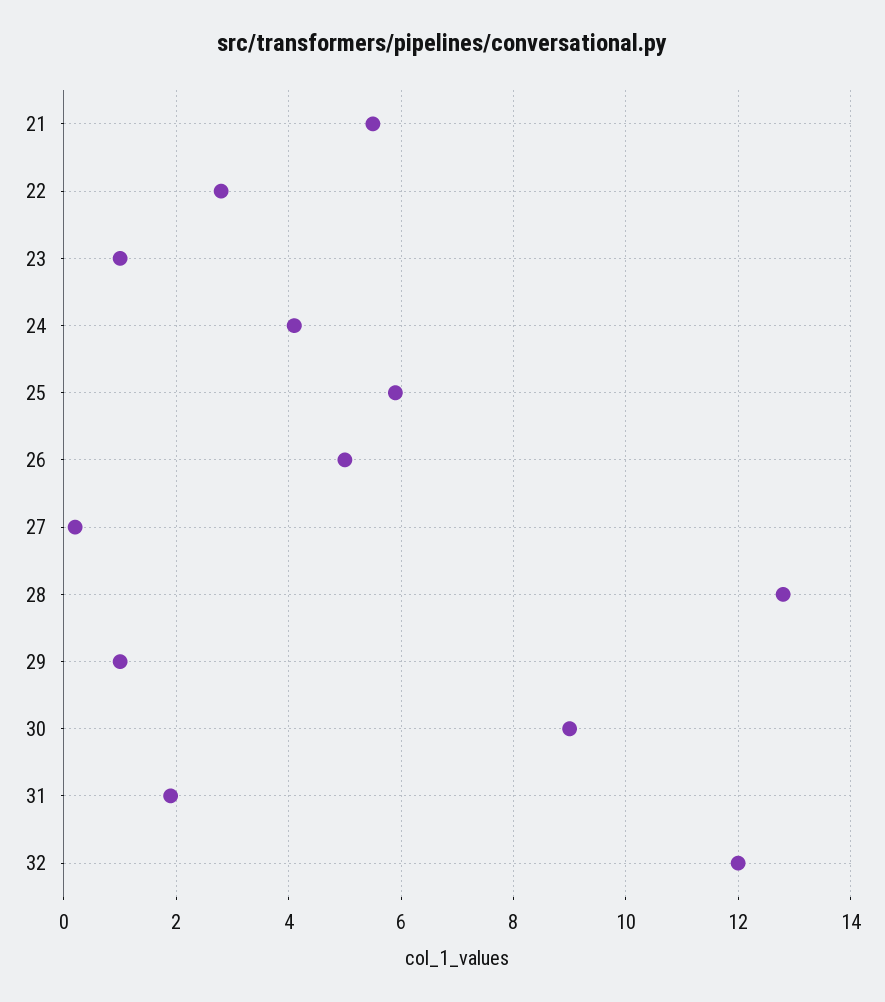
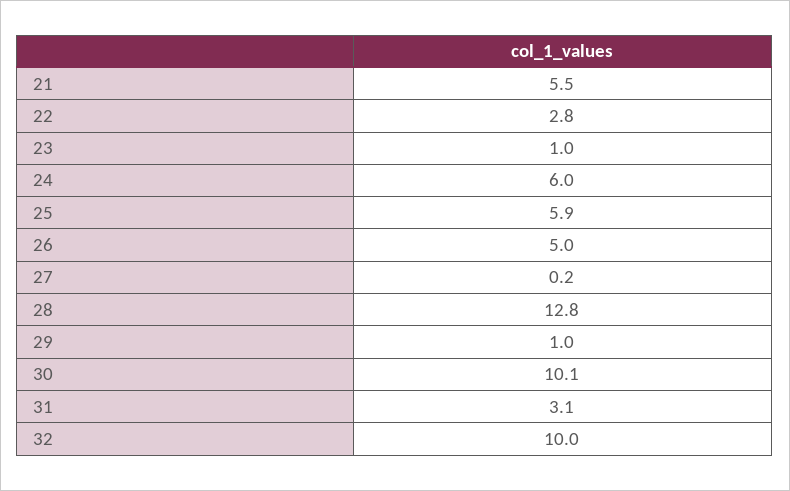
  {
    "21": 5.5,
    "22": 2.8,
    "23": 1,
-   "24": 4,
+   "24": 6,
    "25": 5.9,
    "26": 5,
    "27": 0.2,
    "28": 12.8,
    "29": 1,
-   "30": 9,
+   "30": 10.1,
-   "31": 2,
+   "31": 3.1,
-   "32": 12
+   "32": 10
  }

